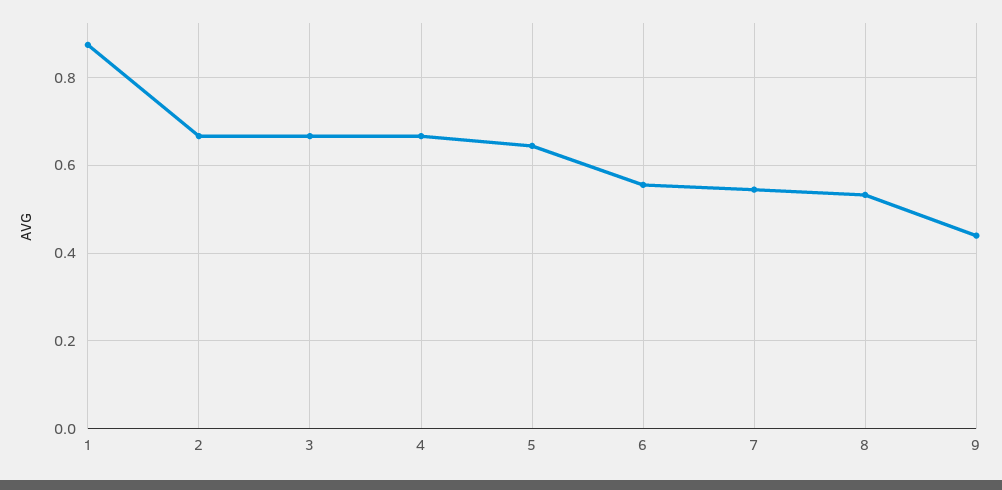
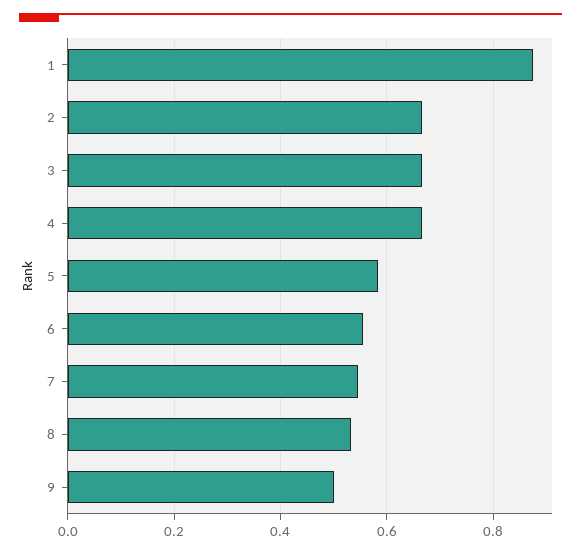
  {
    "1": 0.88,
    "2": 0.66,
    "3": 0.66,
    "4": 0.66,
-   "5": 0.64,
+   "5": 0.58,
    "6": 0.56,
    "7": 0.54,
    "8": 0.54,
-   "9": 0.44
+   "9": 0.5
  }

